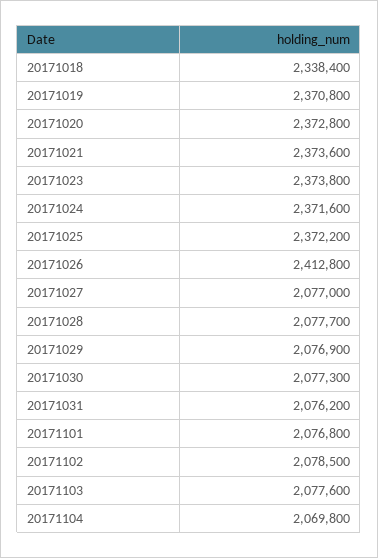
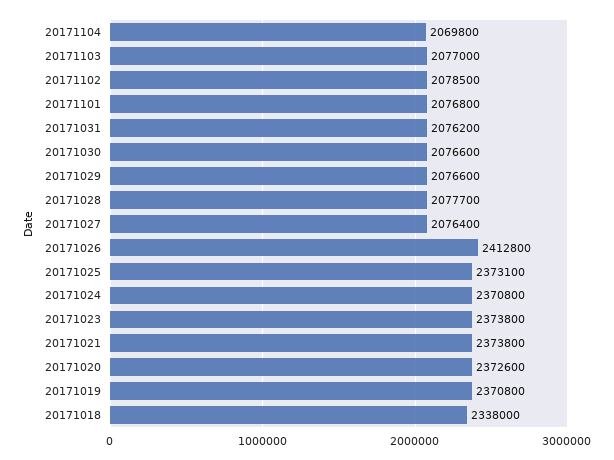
  {
-   "20171018": 2338400,
+   "20171018": 2338000,
    "20171019": 2370800,
-   "20171020": 2372800,
+   "20171020": 2372600,
-   "20171021": 2373600,
+   "20171021": 2373800,
    "20171023": 2373800,
-   "20171024": 2371600,
+   "20171024": 2370800,
-   "20171025": 2372200,
+   "20171025": 2373100,
    "20171026": 2412800,
-   "20171027": 2077000,
+   "20171027": 2076400,
    "20171028": 2077700,
-   "20171029": 2076900,
+   "20171029": 2076600,
-   "20171030": 2077300,
+   "20171030": 2076600,
    "20171031": 2076200,
    "20171101": 2076800,
    "20171102": 2078500,
-   "20171103": 2077600,
+   "20171103": 2077000,
    "20171104": 2069800
  }

